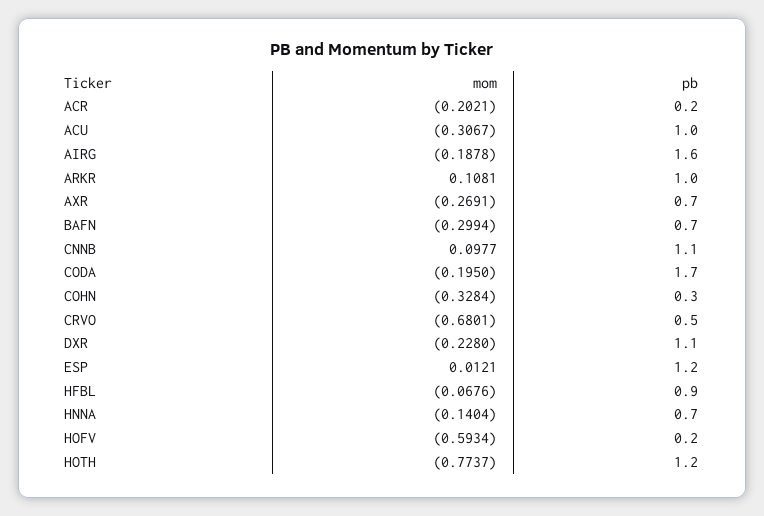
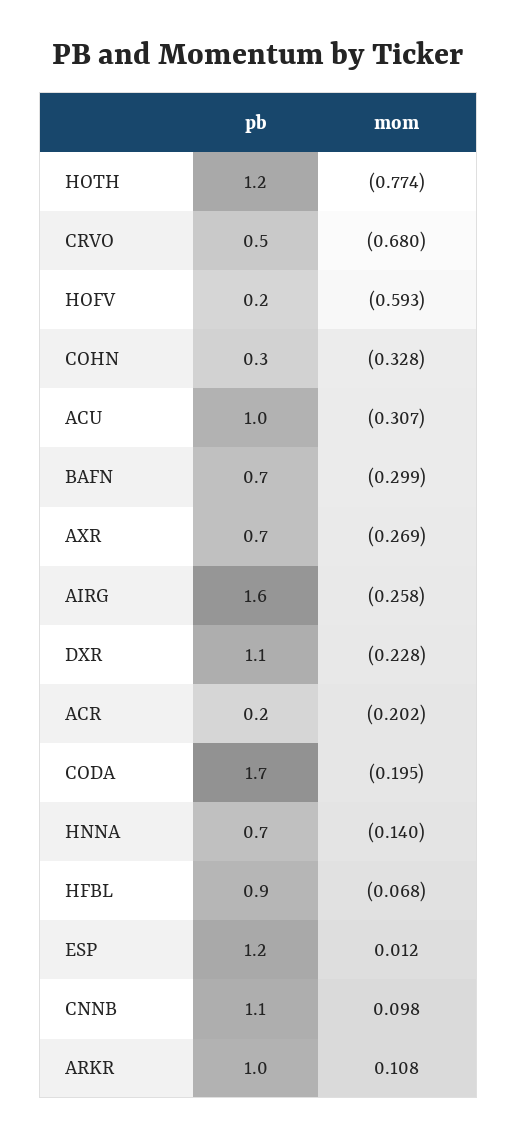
  {
    "mom": {
      "ACR": -0.2021,
      "ACU": -0.3067,
-     "AIRG": -0.1878,
+     "AIRG": -0.258,
      "ARKR": 0.1081,
      "AXR": -0.2691,
      "BAFN": -0.2994,
      "CNNB": 0.0977,
      "CODA": -0.195,
      "COHN": -0.3284,
      "CRVO": -0.6801,
      "DXR": -0.228,
      "ESP": 0.0121,
      "HFBL": -0.0676,
      "HNNA": -0.1404,
      "HOFV": -0.5934,
      "HOTH": -0.7737
    },
    "pb": {
      "ACR": 0.2,
      "ACU": 1,
      "AIRG": 1.6,
      "ARKR": 1,
      "AXR": 0.7,
      "BAFN": 0.7,
      "CNNB": 1.1,
      "CODA": 1.7,
      "COHN": 0.3,
      "CRVO": 0.5,
      "DXR": 1.1,
      "ESP": 1.2,
      "HFBL": 0.9,
      "HNNA": 0.7,
      "HOFV": 0.2,
      "HOTH": 1.2
    }
  }

